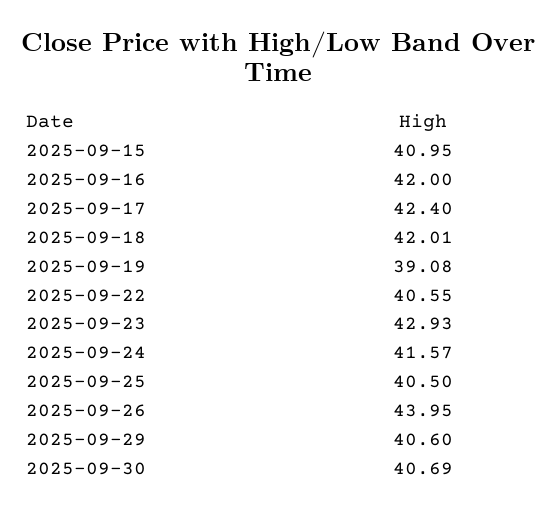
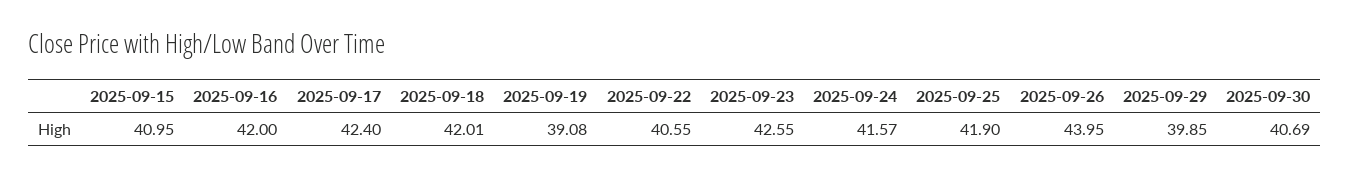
  {
    "2025-09-15": 40.95,
    "2025-09-16": 42,
    "2025-09-17": 42.4,
    "2025-09-18": 42.01,
    "2025-09-19": 39.08,
    "2025-09-22": 40.55,
-   "2025-09-23": 42.93,
+   "2025-09-23": 42.55,
    "2025-09-24": 41.57,
-   "2025-09-25": 40.5,
+   "2025-09-25": 41.9,
    "2025-09-26": 43.95,
-   "2025-09-29": 40.6,
+   "2025-09-29": 39.85,
    "2025-09-30": 40.69
  }

